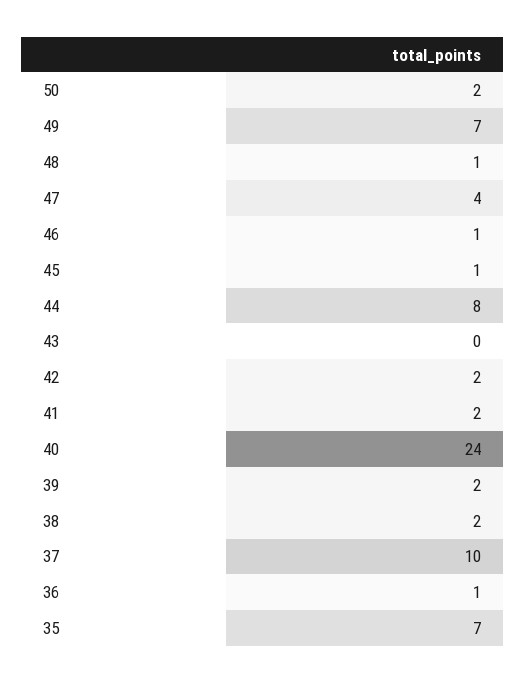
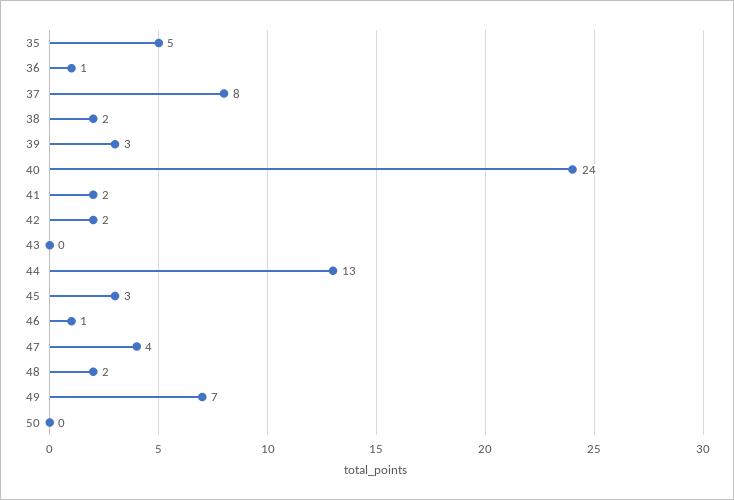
  {
-   "50": 2,
+   "50": 0,
    "49": 7,
-   "48": 1,
+   "48": 2,
    "47": 4,
    "46": 1,
-   "45": 1,
+   "45": 3,
-   "44": 8,
+   "44": 13,
    "43": 0,
    "42": 2,
    "41": 2,
    "40": 24,
-   "39": 2,
+   "39": 3,
    "38": 2,
-   "37": 10,
+   "37": 8,
    "36": 1,
-   "35": 7
+   "35": 5
  }

